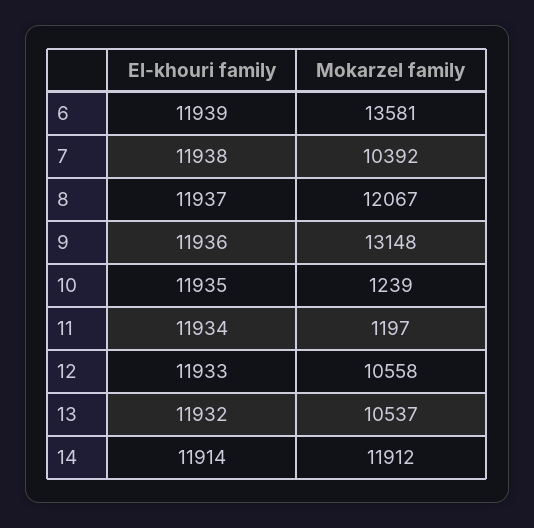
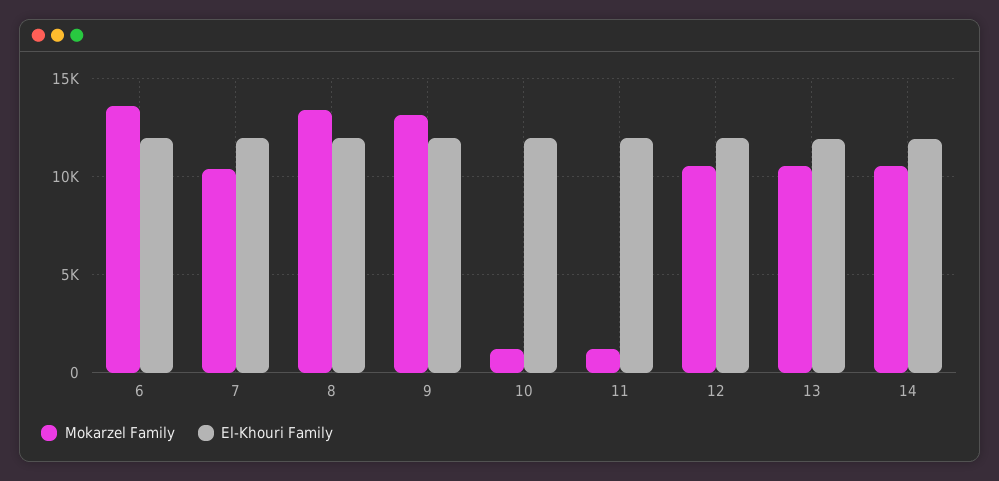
  {
    "El-khouri family": {
      "6": 11939,
      "7": 11938,
      "8": 11937,
      "9": 11936,
      "10": 11935,
      "11": 11934,
      "12": 11933,
      "13": 11932,
      "14": 11914
    },
    "Mokarzel family": {
      "6": 13581,
      "7": 10392,
-     "8": 12067,
+     "8": 13500,
      "9": 13148,
      "10": 1239,
      "11": 1197,
      "12": 10558,
      "13": 10537,
-     "14": 11912
+     "14": 10500
    }
  }

